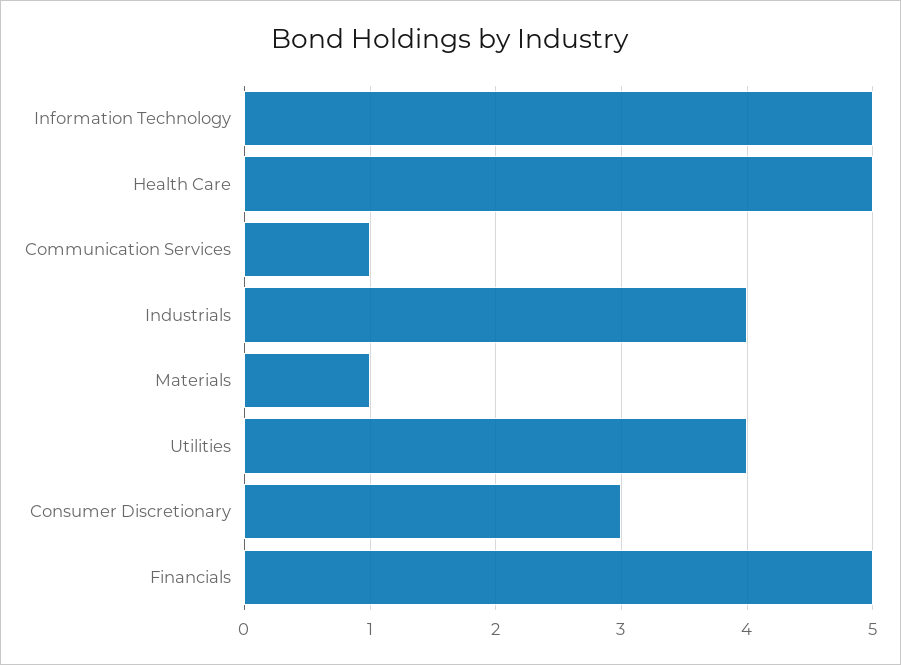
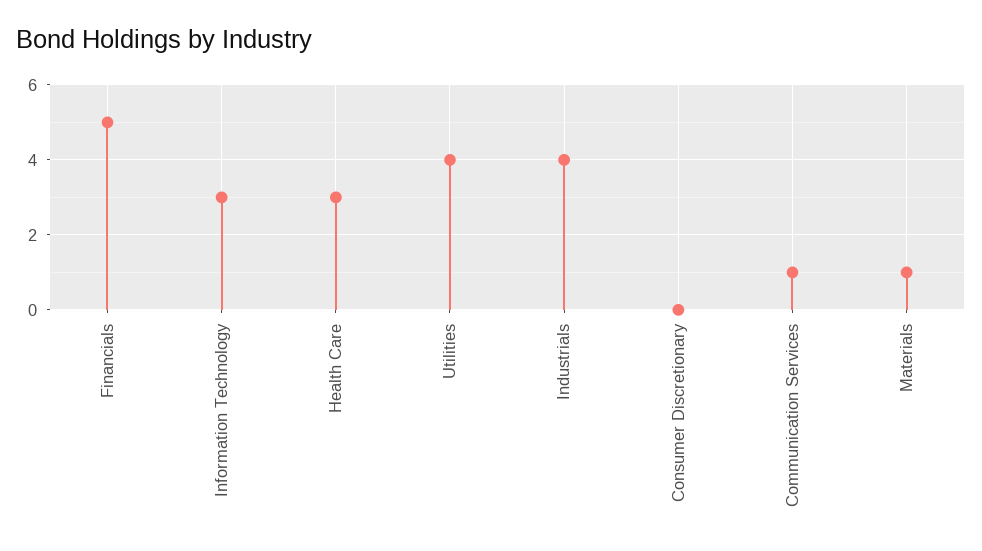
  {
-   "Information Technology": 5,
+   "Information Technology": 3,
-   "Health Care": 5,
+   "Health Care": 3,
    "Communication Services": 1,
    "Industrials": 4,
    "Materials": 1,
    "Utilities": 4,
-   "Consumer Discretionary": 3,
+   "Consumer Discretionary": 0,
    "Financials": 5
  }

